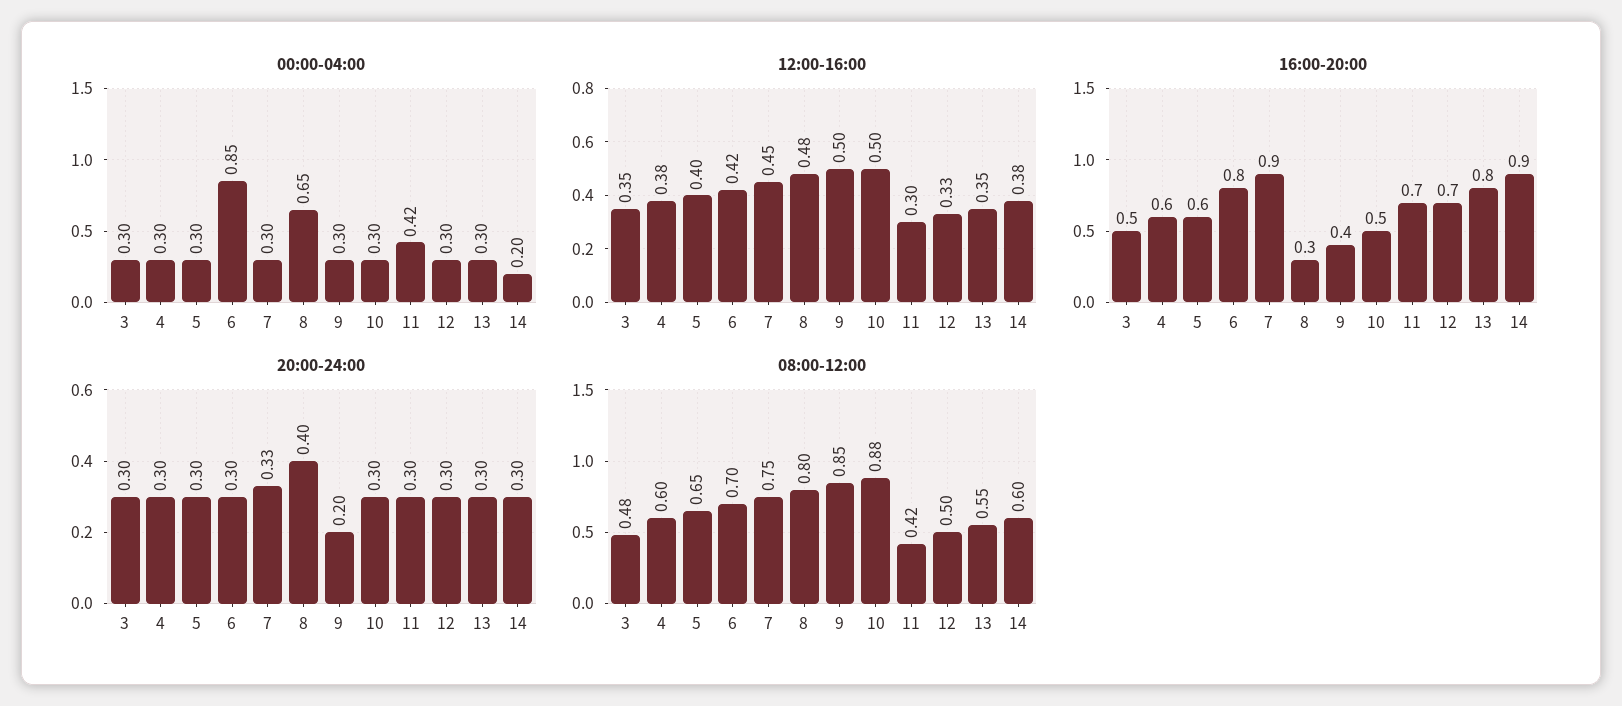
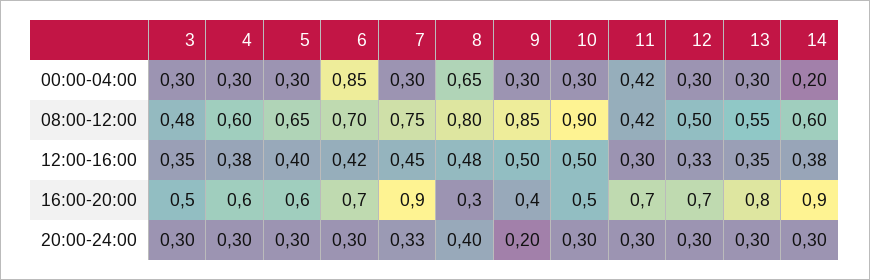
  {
    "00:00-04:00": {
      "3": 0.3,
      "4": 0.3,
      "5": 0.3,
      "6": 0.85,
      "7": 0.3,
      "8": 0.65,
      "9": 0.3,
      "10": 0.3,
      "11": 0.42,
      "12": 0.3,
      "13": 0.3,
      "14": 0.2
    },
    "12:00-16:00": {
      "3": 0.35,
      "4": 0.38,
      "5": 0.4,
      "6": 0.42,
      "7": 0.45,
      "8": 0.48,
      "9": 0.5,
      "10": 0.5,
      "11": 0.3,
      "12": 0.33,
      "13": 0.35,
      "14": 0.38
    },
    "16:00-20:00": {
      "3": 0.5,
      "4": 0.6,
      "5": 0.6,
-     "6": 0.8,
+     "6": 0.7,
      "7": 0.9,
      "8": 0.3,
      "9": 0.4,
      "10": 0.5,
      "11": 0.7,
      "12": 0.7,
      "13": 0.8,
      "14": 0.9
    },
    "20:00-24:00": {
      "3": 0.3,
      "4": 0.3,
      "5": 0.3,
      "6": 0.3,
      "7": 0.33,
      "8": 0.4,
      "9": 0.2,
      "10": 0.3,
      "11": 0.3,
      "12": 0.3,
      "13": 0.3,
      "14": 0.3
    },
    "08:00-12:00": {
      "3": 0.48,
      "4": 0.6,
      "5": 0.65,
      "6": 0.7,
      "7": 0.75,
      "8": 0.8,
      "9": 0.85,
-     "10": 0.88,
+     "10": 0.9,
      "11": 0.42,
      "12": 0.5,
      "13": 0.55,
      "14": 0.6
    }
  }

